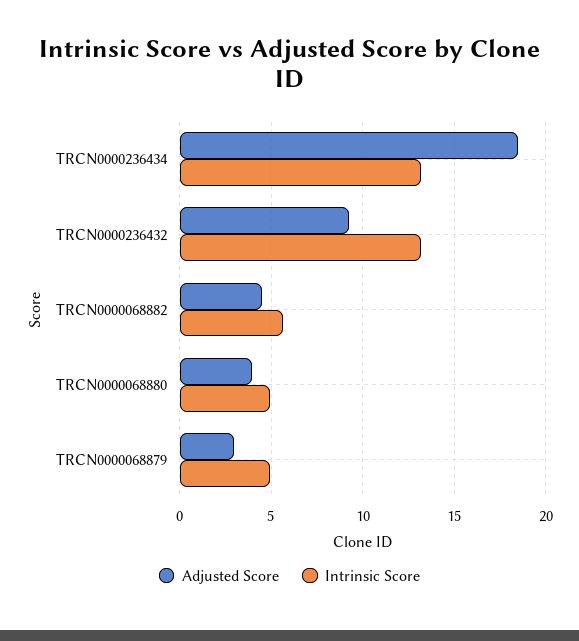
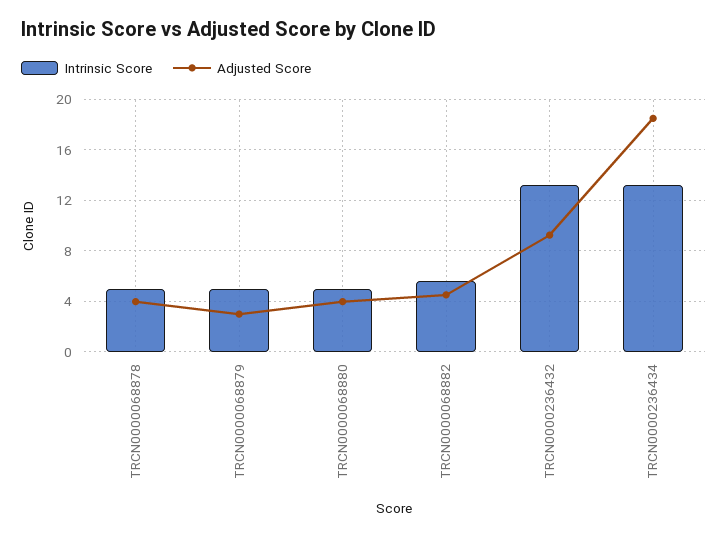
  {
    "Adjusted Score": {
      "TRCN0000236434": 18.5,
      "TRCN0000236432": 9,
      "TRCN0000068882": 4.5,
      "TRCN0000068880": 4,
-     "TRCN0000068879": 3
+     "TRCN0000068879": 3,
+     "TRCN0000068878": 4
    },
    "Intrinsic Score": {
      "TRCN0000236434": 13,
      "TRCN0000236432": 13,
      "TRCN0000068882": 5.5,
      "TRCN0000068880": 5,
-     "TRCN0000068879": 5
+     "TRCN0000068879": 5,
+     "TRCN0000068878": 5
    }
  }

